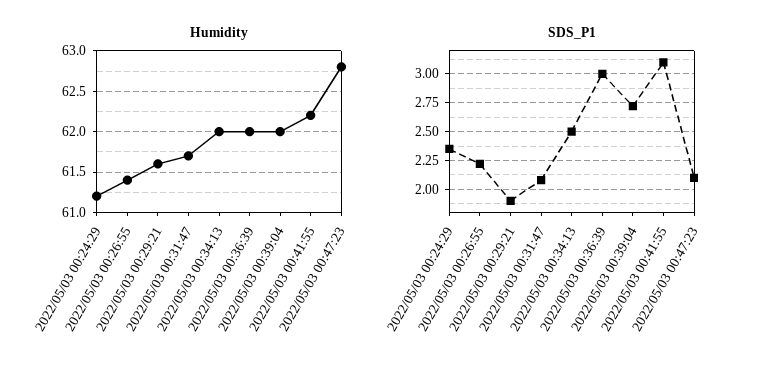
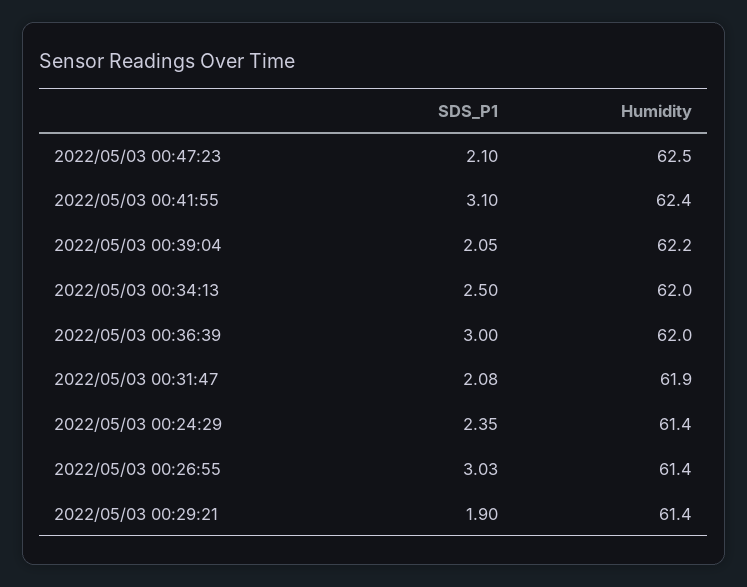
  {
    "Humidity": {
-     "2022/05/03 00:24:29": 61.2,
+     "2022/05/03 00:24:29": 61.4,
      "2022/05/03 00:26:55": 61.4,
-     "2022/05/03 00:29:21": 61.6,
+     "2022/05/03 00:29:21": 61.4,
-     "2022/05/03 00:31:47": 61.7,
+     "2022/05/03 00:31:47": 61.9,
      "2022/05/03 00:34:13": 62,
      "2022/05/03 00:36:39": 62,
-     "2022/05/03 00:39:04": 62,
+     "2022/05/03 00:39:04": 62.2,
-     "2022/05/03 00:41:55": 62.2,
+     "2022/05/03 00:41:55": 62.4,
-     "2022/05/03 00:47:23": 62.8
+     "2022/05/03 00:47:23": 62.5
    },
    "SDS_P1": {
      "2022/05/03 00:24:29": 2.35,
-     "2022/05/03 00:26:55": 2.25,
+     "2022/05/03 00:26:55": 3.03,
      "2022/05/03 00:29:21": 1.9,
      "2022/05/03 00:31:47": 2.08,
      "2022/05/03 00:34:13": 2.5,
      "2022/05/03 00:36:39": 3,
-     "2022/05/03 00:39:04": 2.75,
+     "2022/05/03 00:39:04": 2.05,
      "2022/05/03 00:41:55": 3.1,
      "2022/05/03 00:47:23": 2.1
    }
  }

